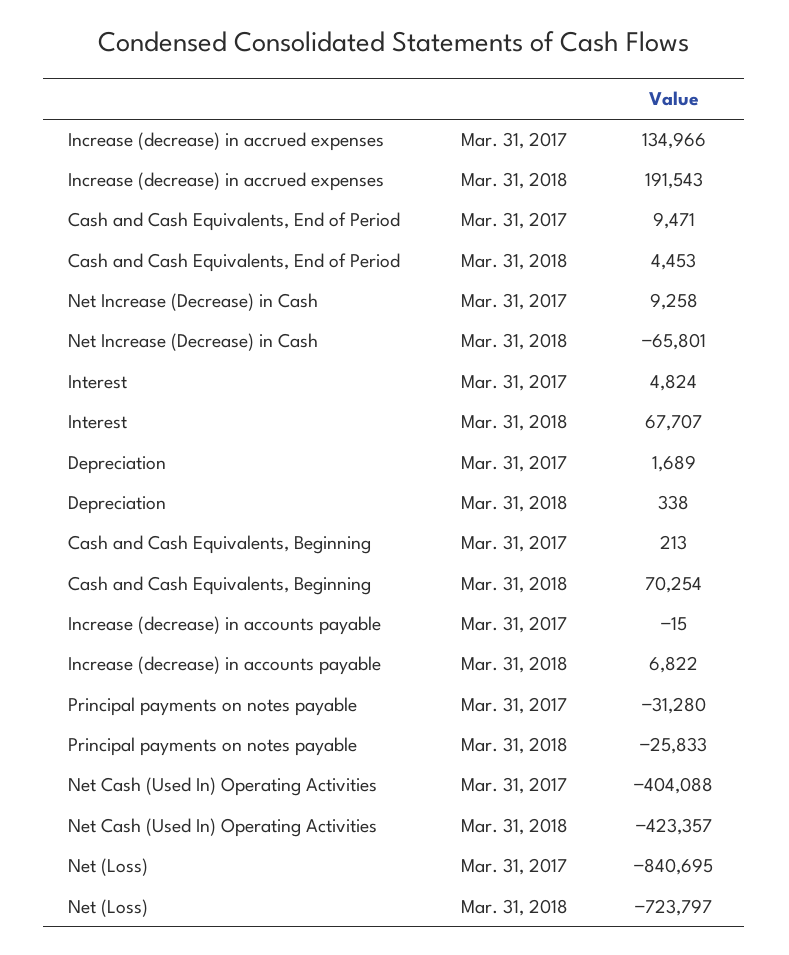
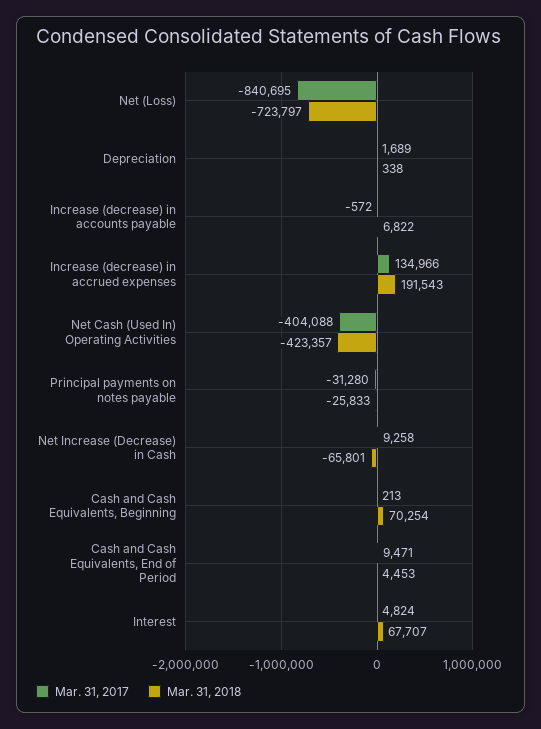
  {
    "Mar. 31, 2017": {
      "Increase (decrease) in accrued expenses": 134966,
      "Cash and Cash Equivalents, End of Period": 9471,
      "Net Increase (Decrease) in Cash": 9258,
      "Interest": 4824,
      "Depreciation": 1689,
      "Cash and Cash Equivalents, Beginning": 213,
-     "Increase (decrease) in accounts payable": -15,
+     "Increase (decrease) in accounts payable": -572,
      "Principal payments on notes payable": -31280,
      "Net Cash (Used In) Operating Activities": -404088,
      "Net (Loss)": -840695
    },
    "Mar. 31, 2018": {
      "Increase (decrease) in accrued expenses": 191543,
      "Cash and Cash Equivalents, End of Period": 4453,
      "Net Increase (Decrease) in Cash": -65801,
      "Interest": 67707,
      "Depreciation": 338,
      "Cash and Cash Equivalents, Beginning": 70254,
      "Increase (decrease) in accounts payable": 6822,
      "Principal payments on notes payable": -25833,
      "Net Cash (Used In) Operating Activities": -423357,
      "Net (Loss)": -723797
    }
  }

